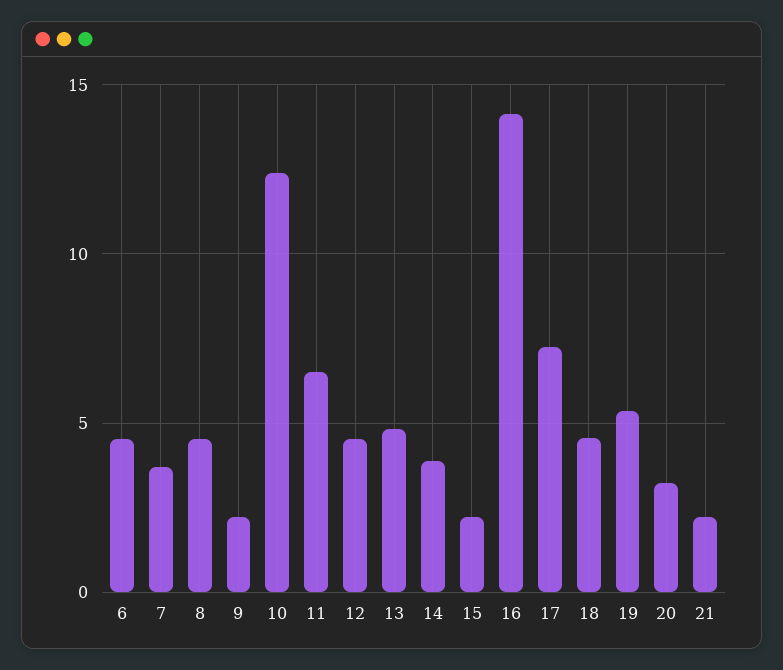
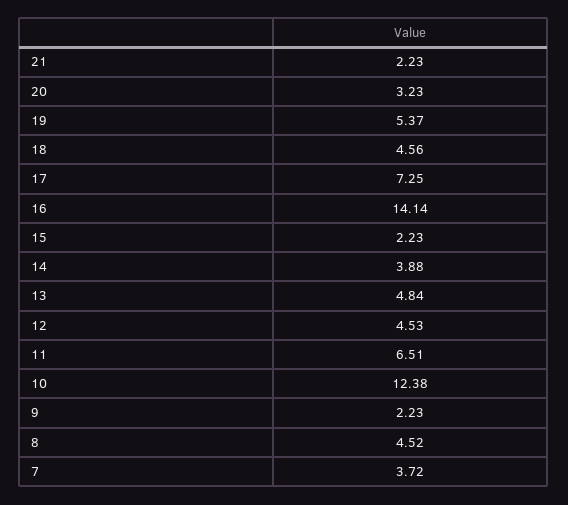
  {
-   "6": 4.5,
    "7": 3.72,
    "8": 4.52,
    "9": 2.23,
    "10": 12.38,
    "11": 6.51,
    "12": 4.53,
    "13": 4.84,
    "14": 3.88,
    "15": 2.23,
    "16": 14.14,
    "17": 7.25,
    "18": 4.56,
    "19": 5.37,
    "20": 3.23,
    "21": 2.23
  }

